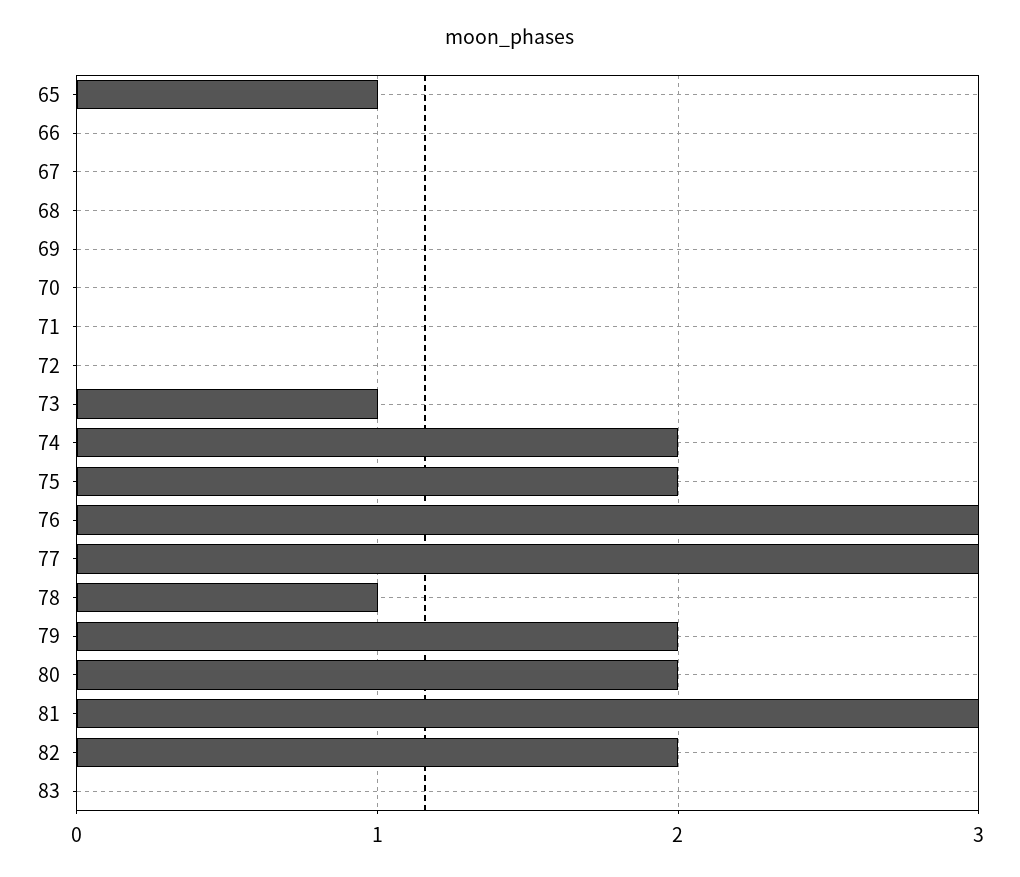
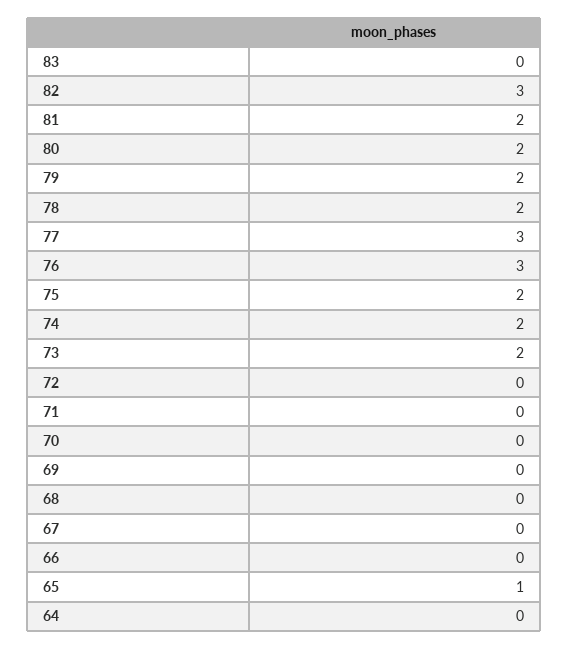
  {
    "65": 1,
    "66": 0,
    "67": 0,
    "68": 0,
    "69": 0,
    "70": 0,
    "71": 0,
    "72": 0,
-   "73": 1,
+   "73": 2,
    "74": 2,
    "75": 2,
    "76": 3,
    "77": 3,
-   "78": 1,
+   "78": 2,
    "79": 2,
    "80": 2,
-   "81": 3,
+   "81": 2,
-   "82": 2,
+   "82": 3,
-   "83": 0
+   "83": 0,
+   "64": 0
  }

